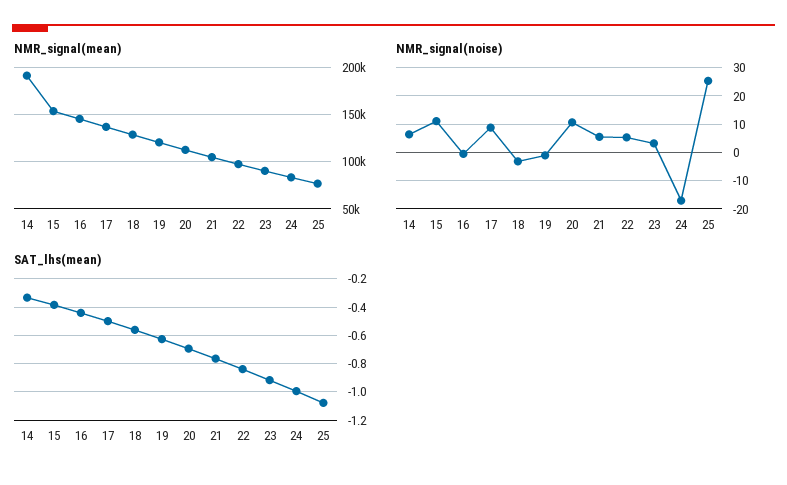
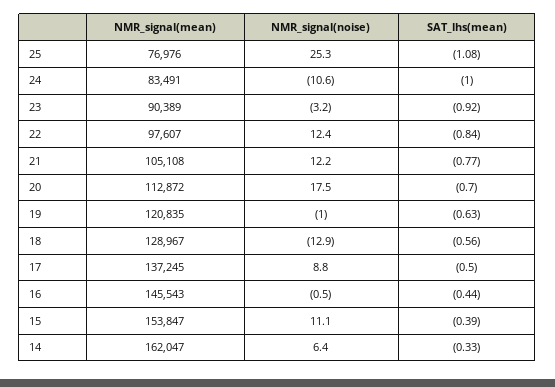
  {
    "NMR_signal(mean)": {
-     "14": 190000,
+     "14": 162047,
      "15": 153847,
      "16": 145543,
      "17": 137245,
      "18": 128967,
      "19": 120835,
      "20": 112872,
      "21": 105108,
      "22": 97607,
      "23": 90389,
      "24": 83491,
      "25": 76976
    },
    "NMR_signal(noise)": {
      "14": 6.4,
      "15": 11.1,
      "16": -0.5,
      "17": 8.8,
-     "18": -2.5,
+     "18": -12.9,
      "19": -1,
-     "20": 10,
+     "20": 17.5,
-     "21": 5,
+     "21": 12.2,
-     "22": 5,
+     "22": 12.4,
-     "23": 2.5,
+     "23": -3.2,
-     "24": -17.5,
+     "24": -10.6,
      "25": 25.3
    },
    "SAT_lhs(mean)": {
      "14": -0.33,
      "15": -0.39,
      "16": -0.44,
      "17": -0.5,
      "18": -0.56,
      "19": -0.63,
      "20": -0.7,
      "21": -0.77,
      "22": -0.84,
      "23": -0.92,
      "24": -1,
      "25": -1.08
    }
  }

